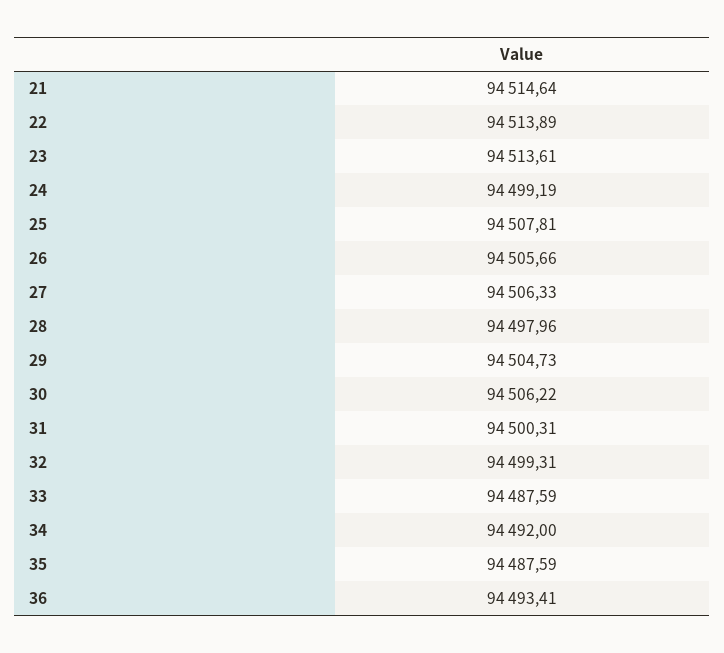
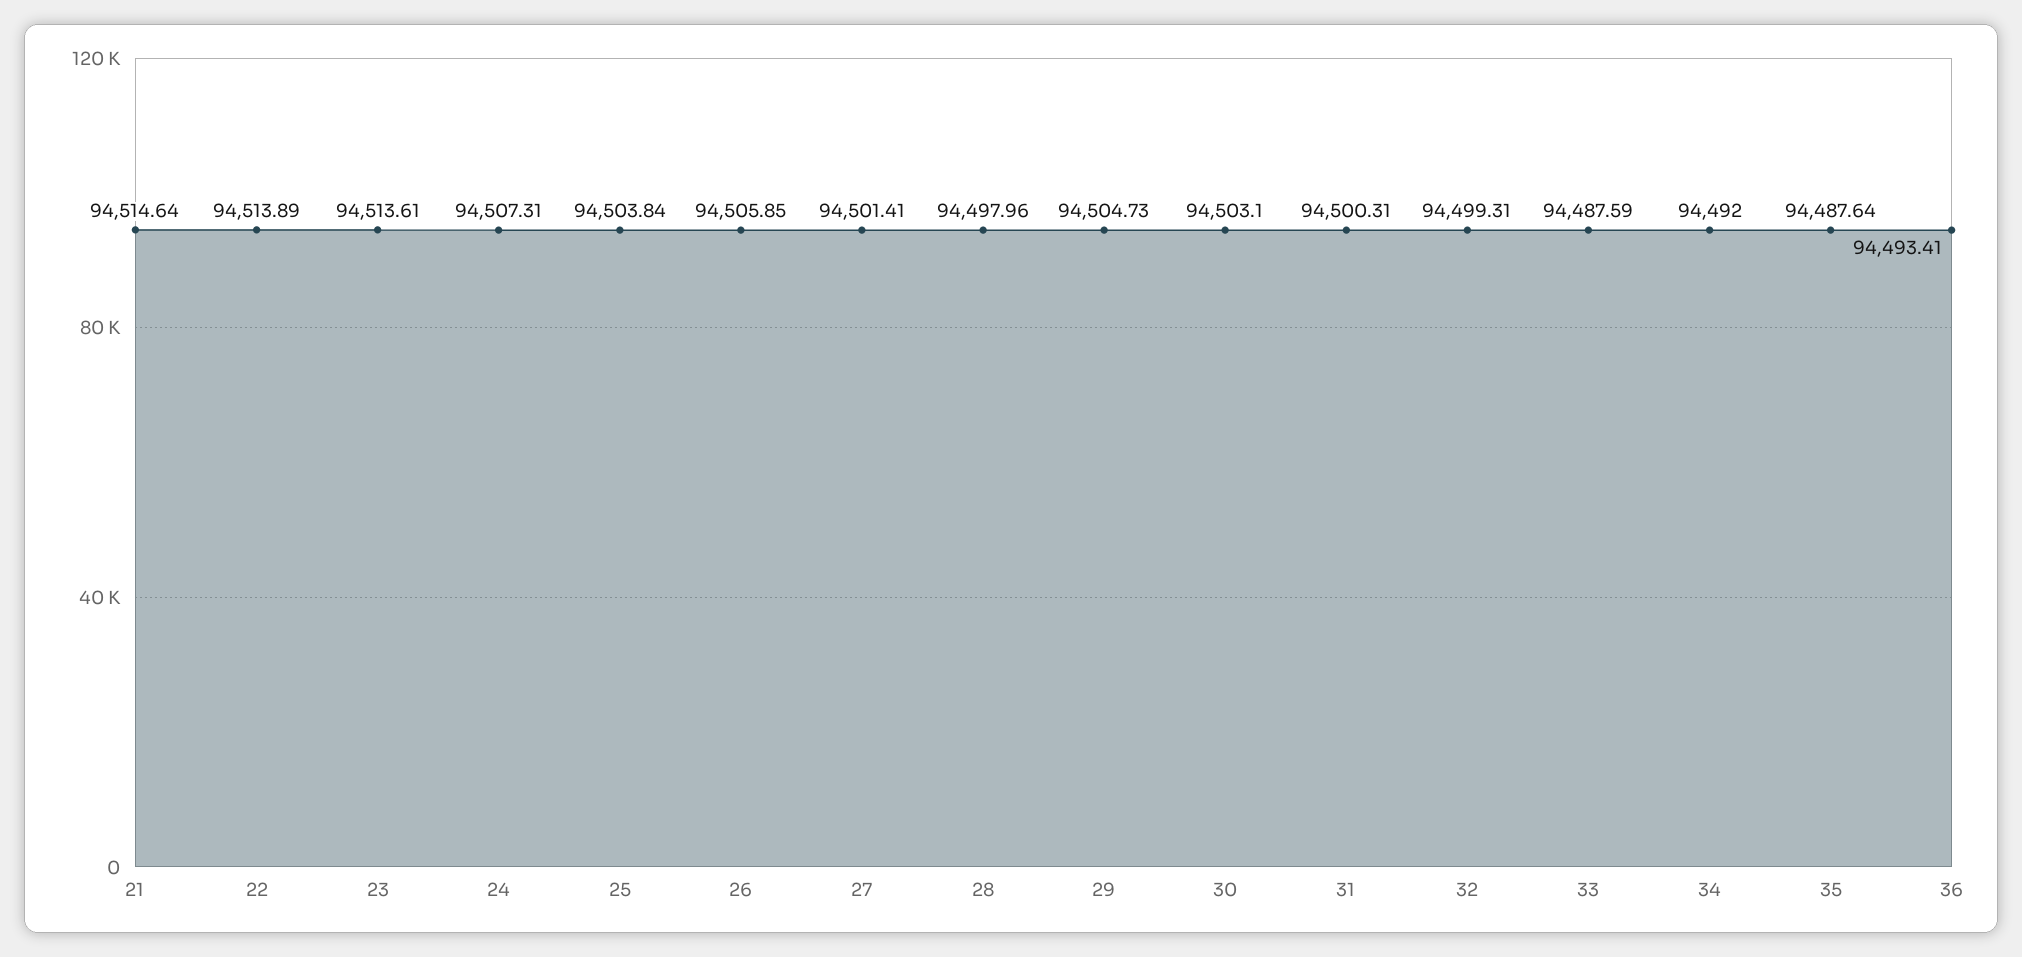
  {
    "21": 94514.64,
    "22": 94513.89,
    "23": 94513.61,
-   "24": 94499.19,
+   "24": 94507.31,
-   "25": 94507.81,
+   "25": 94503.84,
-   "26": 94505.66,
+   "26": 94505.85,
-   "27": 94506.33,
+   "27": 94501.41,
    "28": 94497.96,
    "29": 94504.73,
-   "30": 94506.22,
+   "30": 94503.1,
    "31": 94500.31,
    "32": 94499.31,
    "33": 94487.59,
    "34": 94492,
-   "35": 94487.59,
+   "35": 94487.64,
    "36": 94493.41
  }

